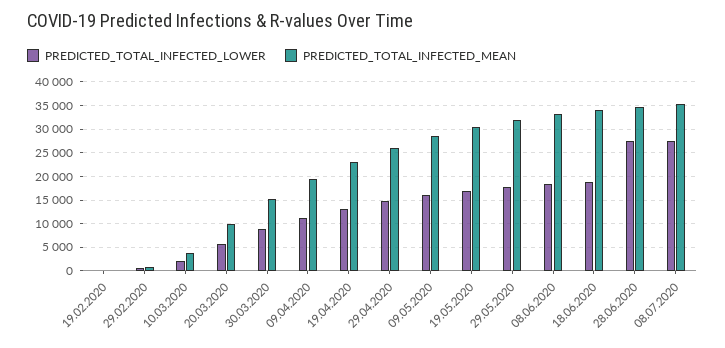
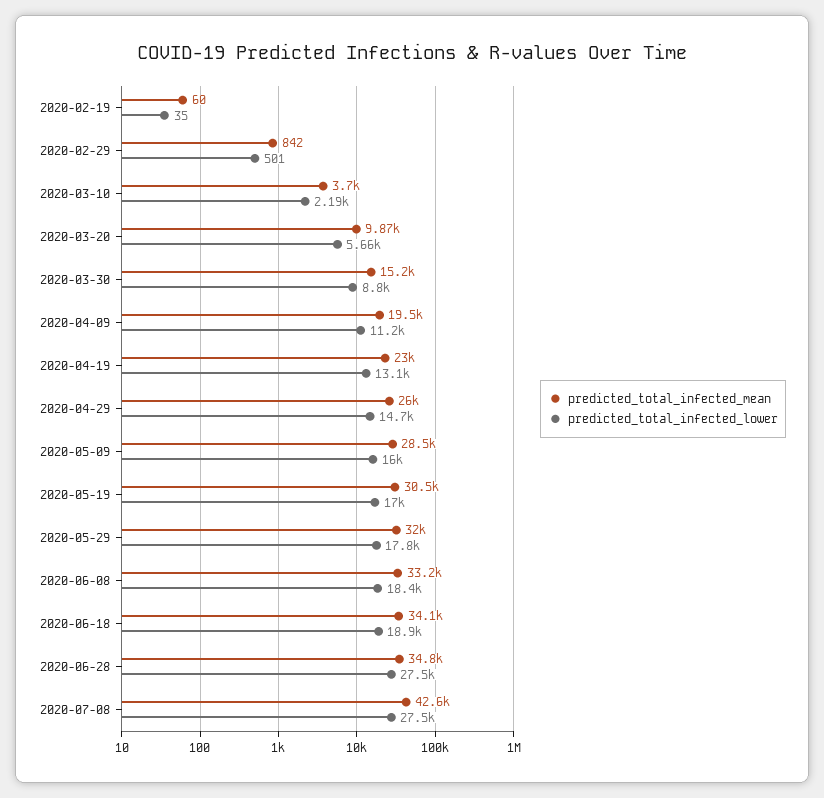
  {
    "PREDICTED_TOTAL_INFECTED_LOWER": {
      "19.02.2020": 35,
      "29.02.2020": 501,
      "10.03.2020": 2190,
      "20.03.2020": 5660,
      "30.03.2020": 8800,
      "09.04.2020": 11200,
      "19.04.2020": 13100,
      "29.04.2020": 14700,
      "09.05.2020": 16000,
      "19.05.2020": 17000,
      "29.05.2020": 17800,
      "08.06.2020": 18400,
      "18.06.2020": 18900,
      "28.06.2020": 27500,
      "08.07.2020": 27500
    },
    "PREDICTED_TOTAL_INFECTED_MEAN": {
      "19.02.2020": 60,
      "29.02.2020": 842,
      "10.03.2020": 3700,
      "20.03.2020": 9870,
      "30.03.2020": 15200,
      "09.04.2020": 19500,
      "19.04.2020": 23000,
      "29.04.2020": 26000,
      "09.05.2020": 28500,
      "19.05.2020": 30500,
      "29.05.2020": 32000,
      "08.06.2020": 33200,
      "18.06.2020": 34100,
      "28.06.2020": 34800,
-     "08.07.2020": 35000
+     "08.07.2020": 42600
    }
  }

